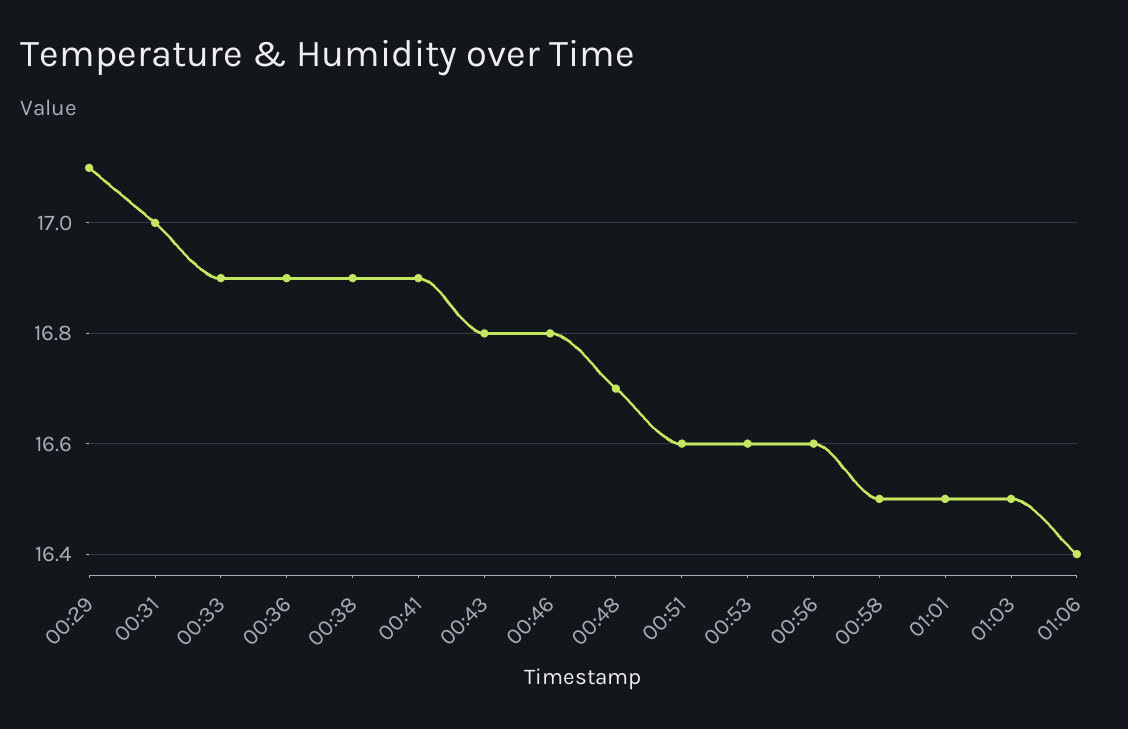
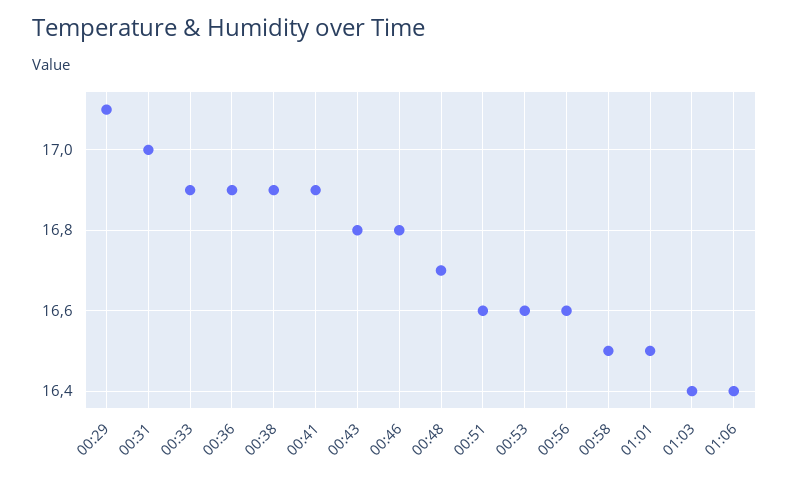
  {
    "00:29": 17.1,
    "00:31": 17,
    "00:33": 16.9,
    "00:36": 16.9,
    "00:38": 16.9,
    "00:41": 16.9,
    "00:43": 16.8,
    "00:46": 16.8,
    "00:48": 16.7,
    "00:51": 16.6,
    "00:53": 16.6,
    "00:56": 16.6,
    "00:58": 16.5,
    "01:01": 16.5,
-   "01:03": 16.5,
+   "01:03": 16.4,
    "01:06": 16.4
  }

